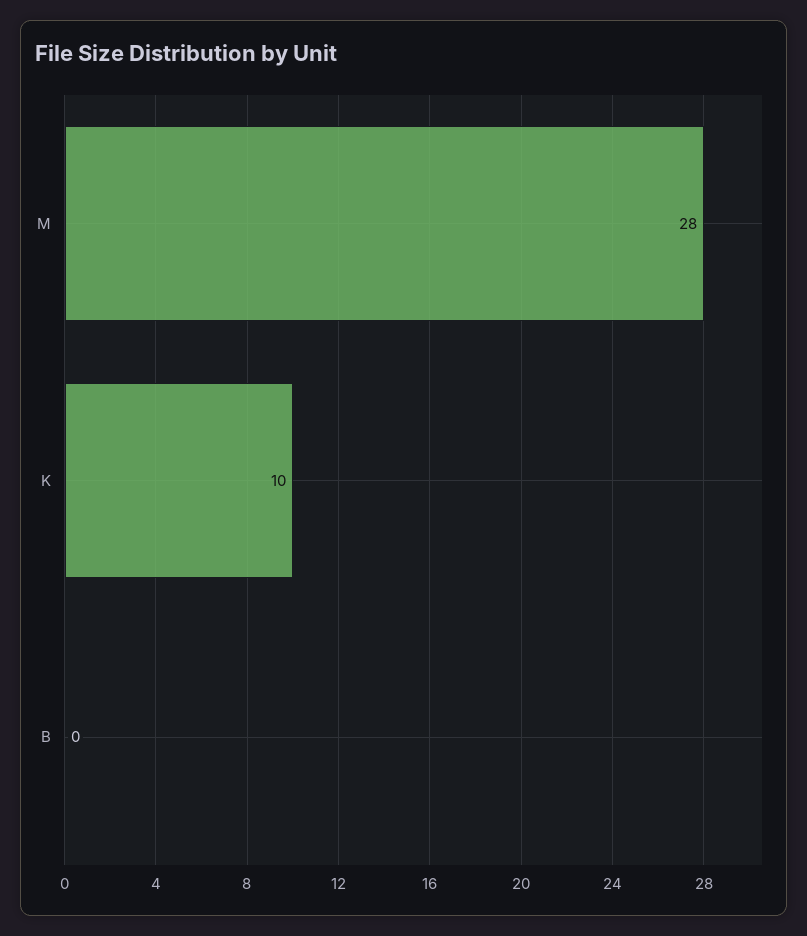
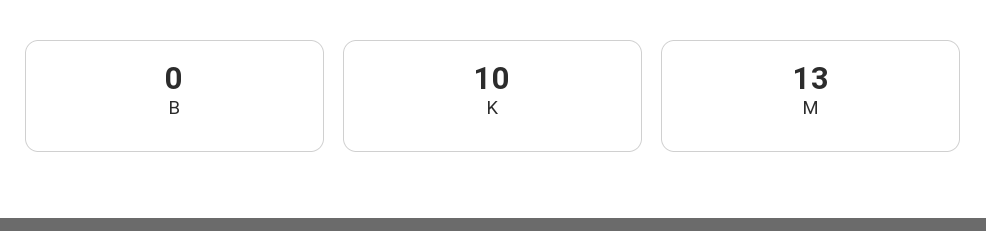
  {
-   "M": 28,
+   "M": 13,
    "K": 10,
    "B": 0
  }

